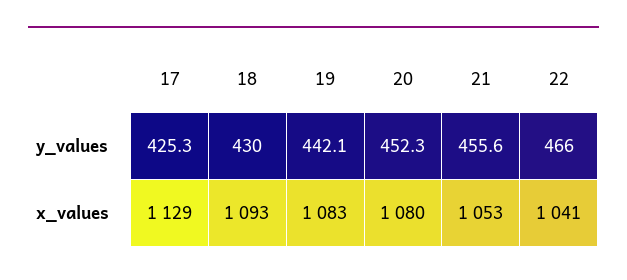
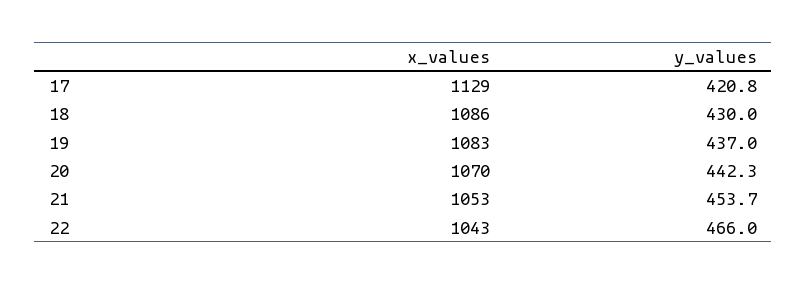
  {
    "17": {
-     "y_values": 425.3,
+     "y_values": 420.8,
      "x_values": 1129
    },
    "18": {
      "y_values": 430,
-     "x_values": 1093
+     "x_values": 1086
    },
    "19": {
-     "y_values": 442.1,
+     "y_values": 437,
      "x_values": 1083
    },
    "20": {
-     "y_values": 452.3,
+     "y_values": 442.3,
-     "x_values": 1080
+     "x_values": 1070
    },
    "21": {
-     "y_values": 455.6,
+     "y_values": 453.7,
      "x_values": 1053
    },
    "22": {
      "y_values": 466,
-     "x_values": 1041
+     "x_values": 1043
    }
  }

